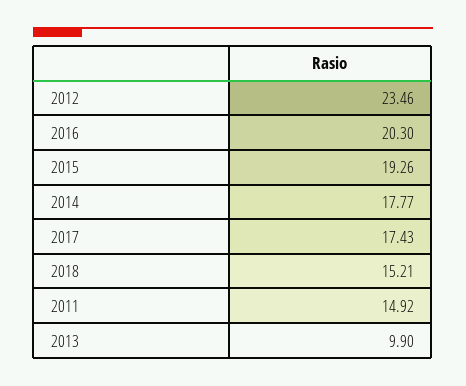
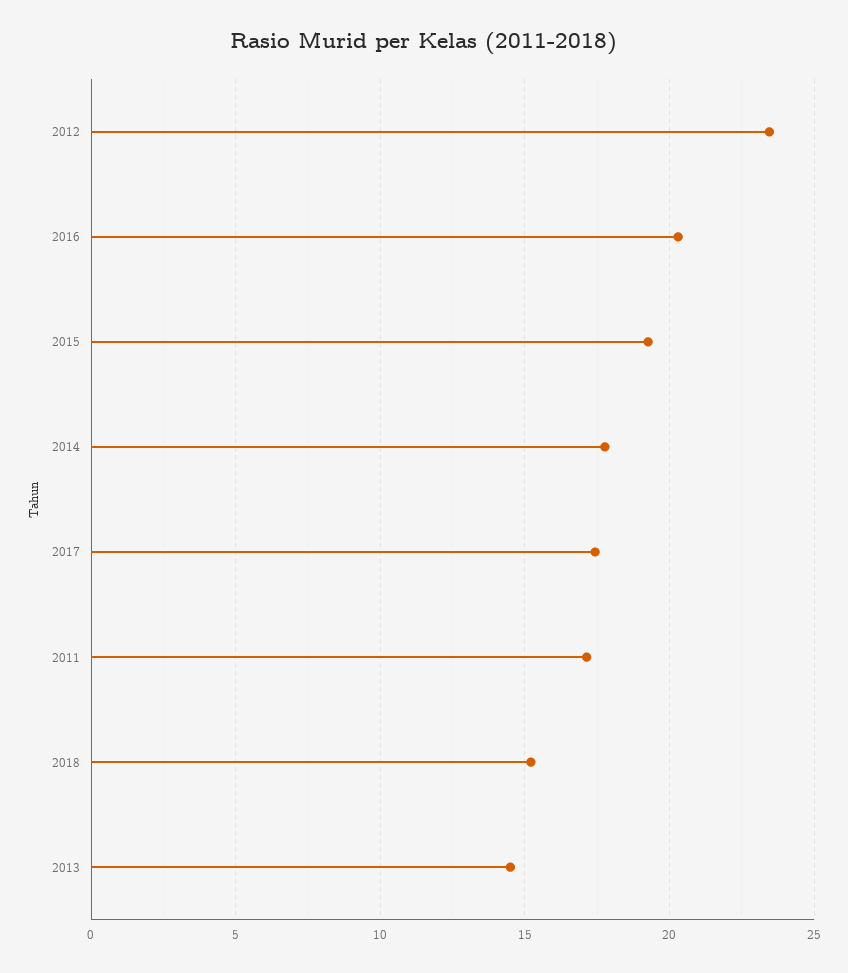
  {
    "2012": 23.46,
    "2016": 20.3,
    "2015": 19.26,
    "2014": 17.77,
    "2017": 17.43,
    "2018": 15.21,
-   "2011": 14.92,
+   "2011": 17,
-   "2013": 9.9
+   "2013": 14.5
  }

